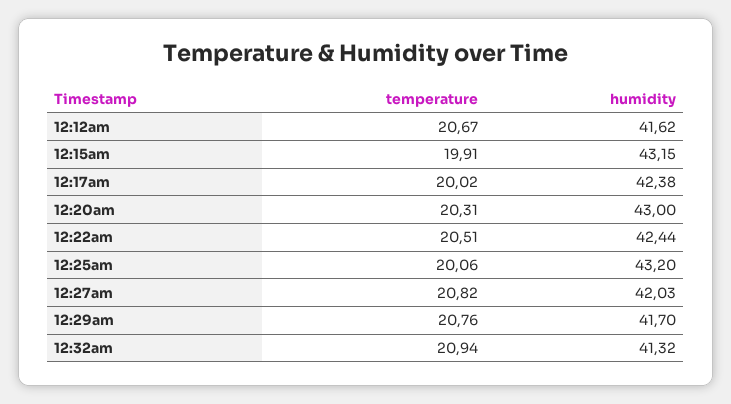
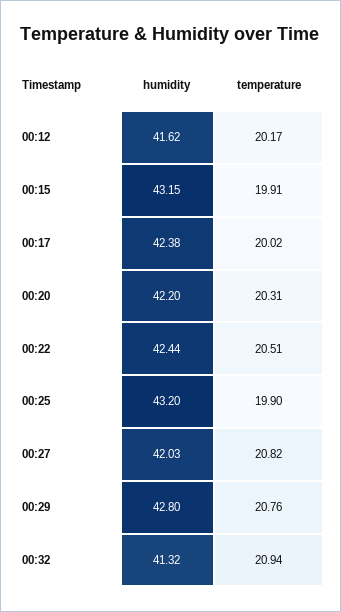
  {
    "temperature": {
-     "12:12am": 20.67,
+     "12:12am": 20.17,
      "12:15am": 19.91,
      "12:17am": 20.02,
      "12:20am": 20.31,
      "12:22am": 20.51,
-     "12:25am": 20.06,
+     "12:25am": 19.9,
      "12:27am": 20.82,
      "12:29am": 20.76,
      "12:32am": 20.94
    },
    "humidity": {
      "12:12am": 41.62,
      "12:15am": 43.15,
      "12:17am": 42.38,
-     "12:20am": 43,
+     "12:20am": 42.2,
      "12:22am": 42.44,
      "12:25am": 43.2,
      "12:27am": 42.03,
-     "12:29am": 41.7,
+     "12:29am": 42.8,
      "12:32am": 41.32
    }
  }

